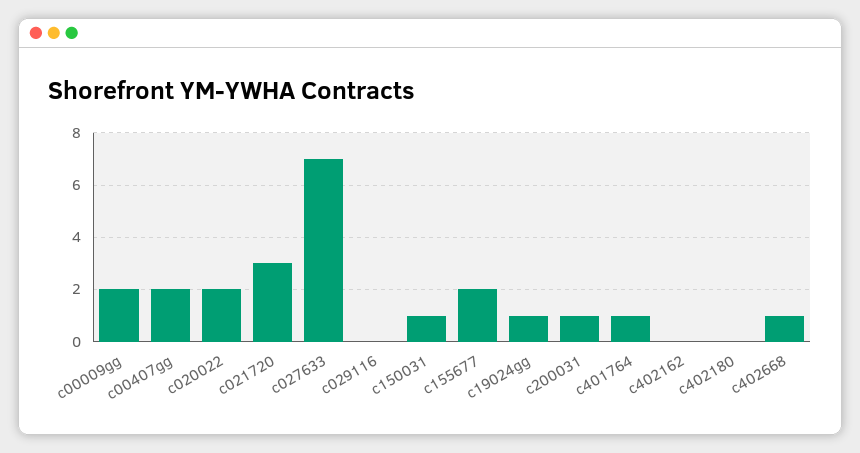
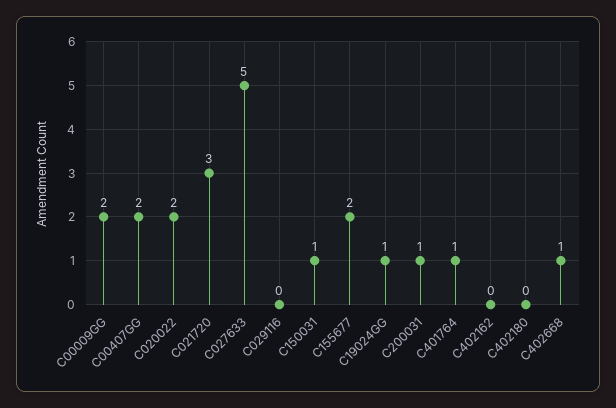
  {
    "c00009gg": 2,
    "c00407gg": 2,
    "c020022": 2,
    "c021720": 3,
-   "c027633": 7,
+   "c027633": 5,
    "c029116": 0,
    "c150031": 1,
    "c155677": 2,
    "c19024gg": 1,
    "c200031": 1,
    "c401764": 1,
    "c402162": 0,
    "c402180": 0,
    "c402668": 1
  }

